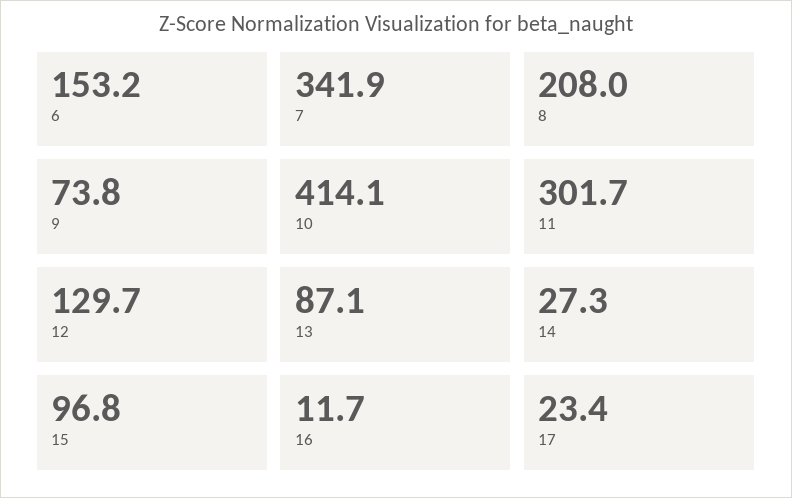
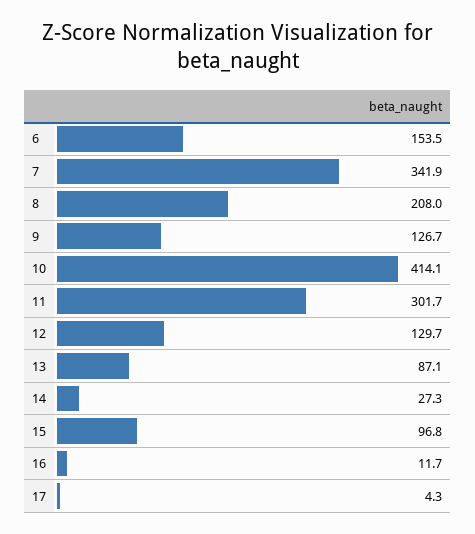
  {
-   "6": 153.2,
+   "6": 153.5,
    "7": 341.9,
    "8": 208,
-   "9": 73.8,
+   "9": 126.7,
    "10": 414.1,
    "11": 301.7,
    "12": 129.7,
    "13": 87.1,
    "14": 27.3,
    "15": 96.8,
    "16": 11.7,
-   "17": 23.4
+   "17": 4.3
  }

